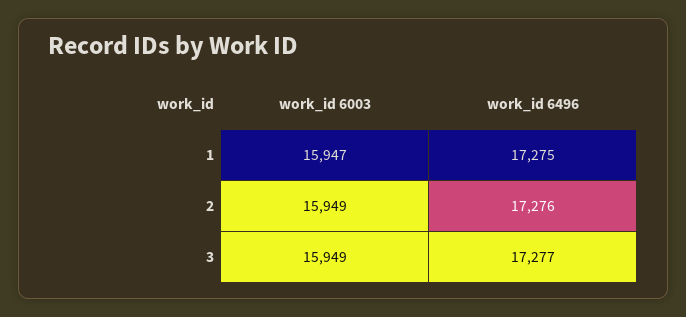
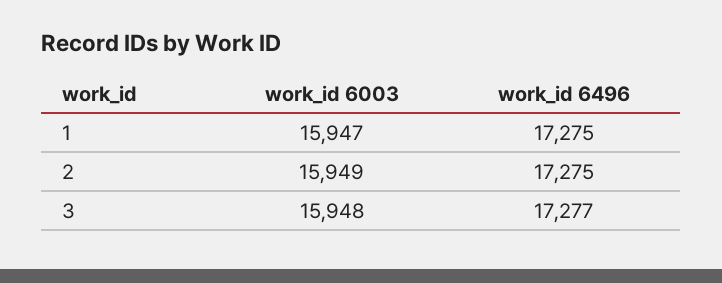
  {
    "work_id 6003": {
      "1": 15947,
      "2": 15949,
-     "3": 15949
+     "3": 15948
    },
    "work_id 6496": {
      "1": 17275,
-     "2": 17276,
+     "2": 17275,
      "3": 17277
    }
  }

